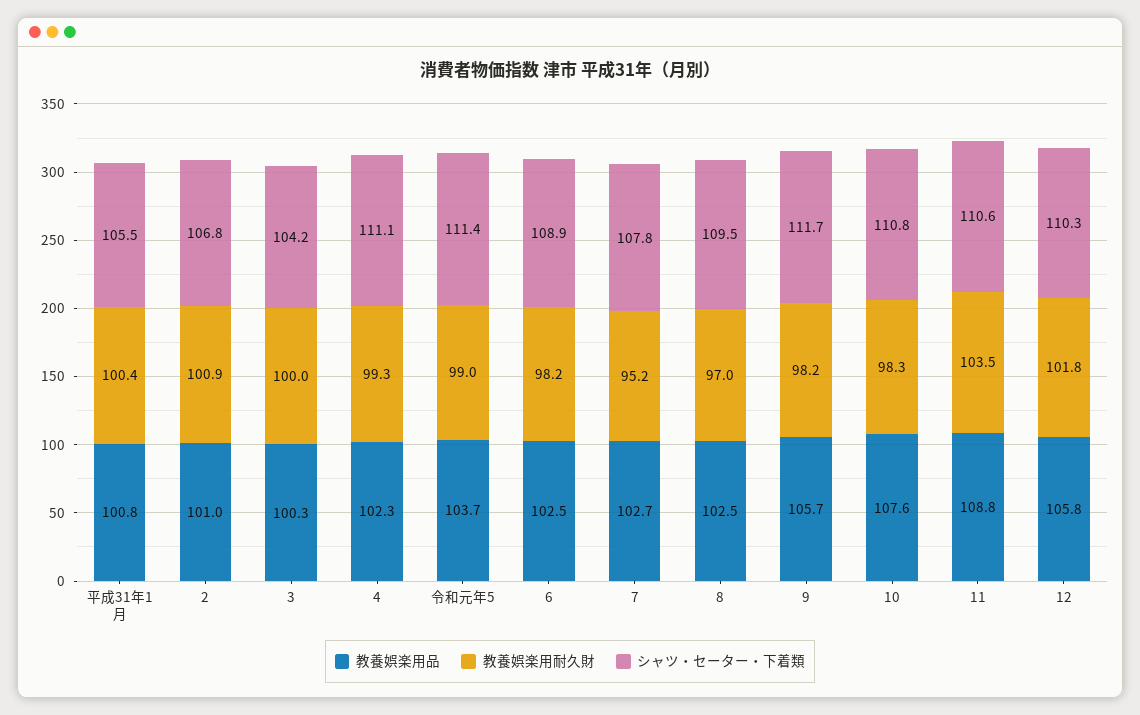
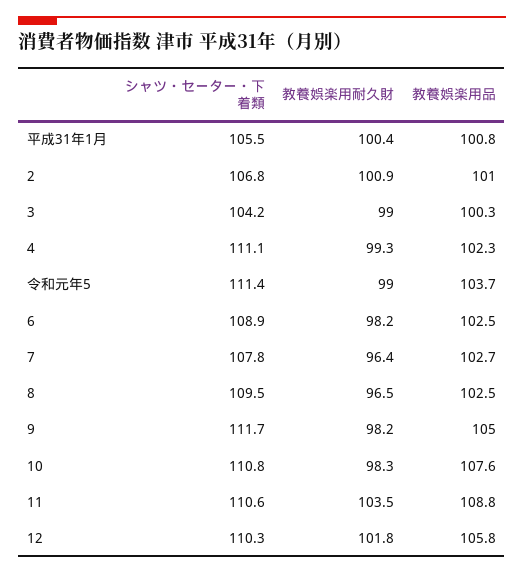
  {
    "教養娯楽用品": {
      "平成31年1月": 100.8,
      "2": 101,
      "3": 100.3,
      "4": 102.3,
      "令和元年5": 103.7,
      "6": 102.5,
      "7": 102.7,
      "8": 102.5,
-     "9": 105.7,
+     "9": 105,
      "10": 107.6,
      "11": 108.8,
      "12": 105.8
    },
    "教養娯楽用耐久財": {
      "平成31年1月": 100.4,
      "2": 100.9,
-     "3": 100,
+     "3": 99,
      "4": 99.3,
      "令和元年5": 99,
      "6": 98.2,
-     "7": 95.2,
+     "7": 96.4,
-     "8": 97,
+     "8": 96.5,
      "9": 98.2,
      "10": 98.3,
      "11": 103.5,
      "12": 101.8
    },
    "シャツ・セーター・下着類": {
      "平成31年1月": 105.5,
      "2": 106.8,
      "3": 104.2,
      "4": 111.1,
      "令和元年5": 111.4,
      "6": 108.9,
      "7": 107.8,
      "8": 109.5,
      "9": 111.7,
      "10": 110.8,
      "11": 110.6,
      "12": 110.3
    }
  }

